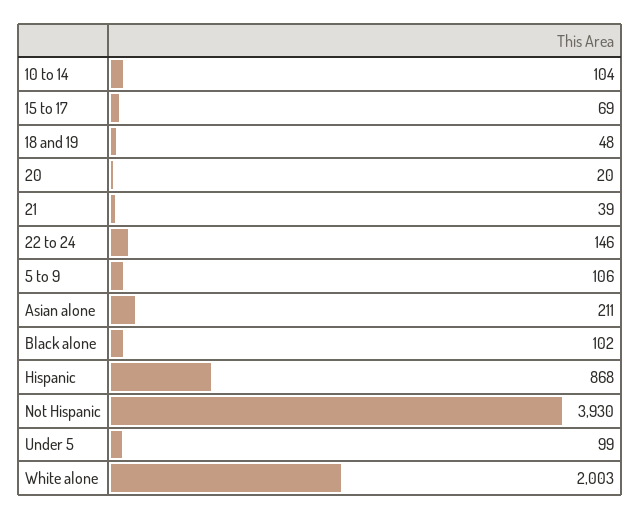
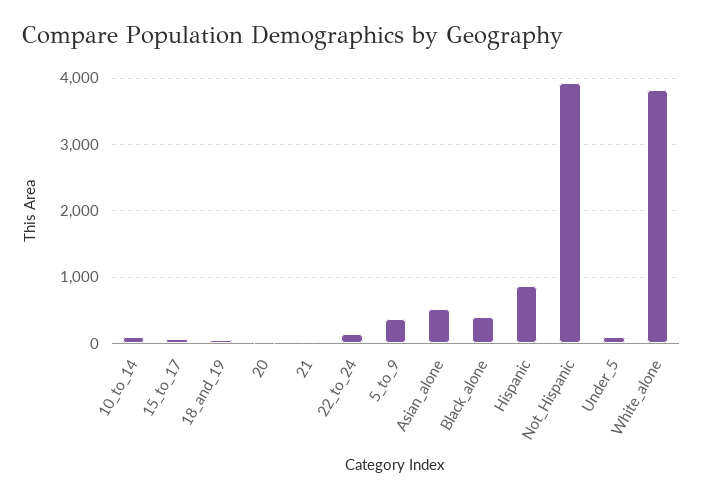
  {
    "10 to 14": 104,
    "15 to 17": 69,
    "18 and 19": 48,
    "20": 20,
    "21": 39,
    "22 to 24": 146,
-   "5 to 9": 106,
+   "5 to 9": 400,
-   "Asian alone": 211,
+   "Asian alone": 500,
-   "Black alone": 102,
+   "Black alone": 400,
    "Hispanic": 868,
    "Not Hispanic": 3930,
    "Under 5": 99,
-   "White alone": 2003
+   "White alone": 3800
  }

